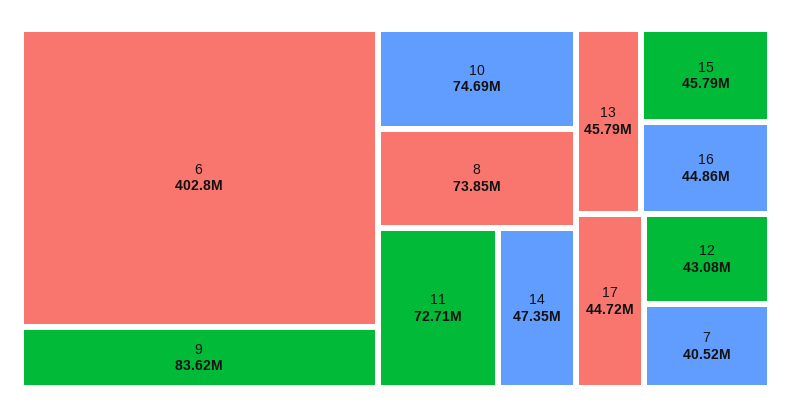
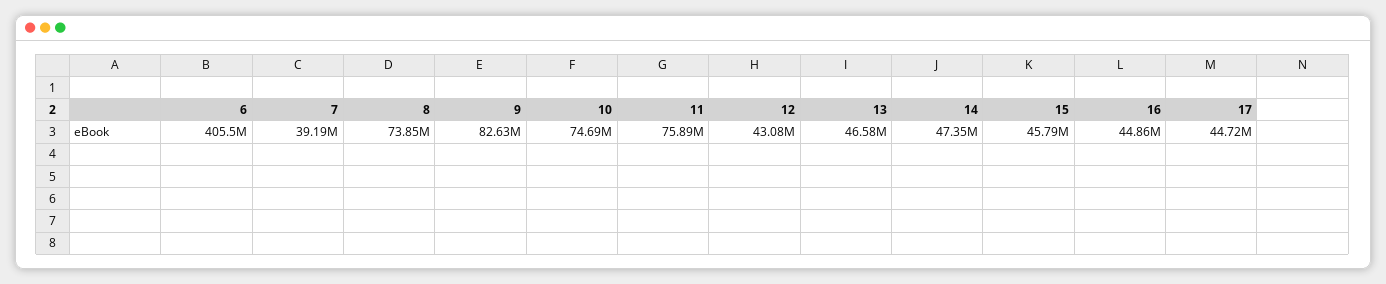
  {
-   "6": 402800000,
+   "6": 405500000,
-   "9": 83620000,
+   "9": 82630000,
    "10": 74690000,
    "8": 73850000,
-   "11": 72710000,
+   "11": 75890000,
    "14": 47350000,
-   "13": 45790000,
+   "13": 46580000,
    "15": 45790000,
    "16": 44860000,
    "17": 44720000,
    "12": 43080000,
-   "7": 40520000
+   "7": 39190000
  }

